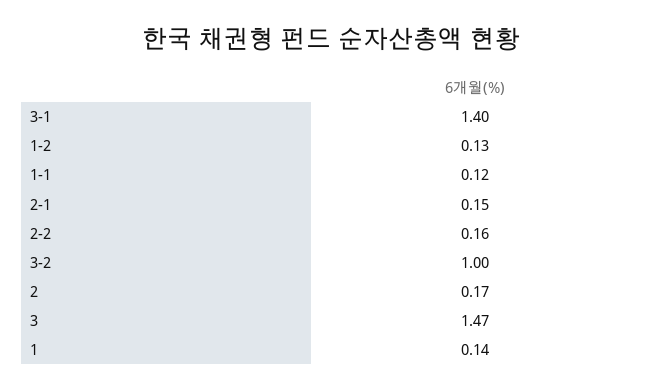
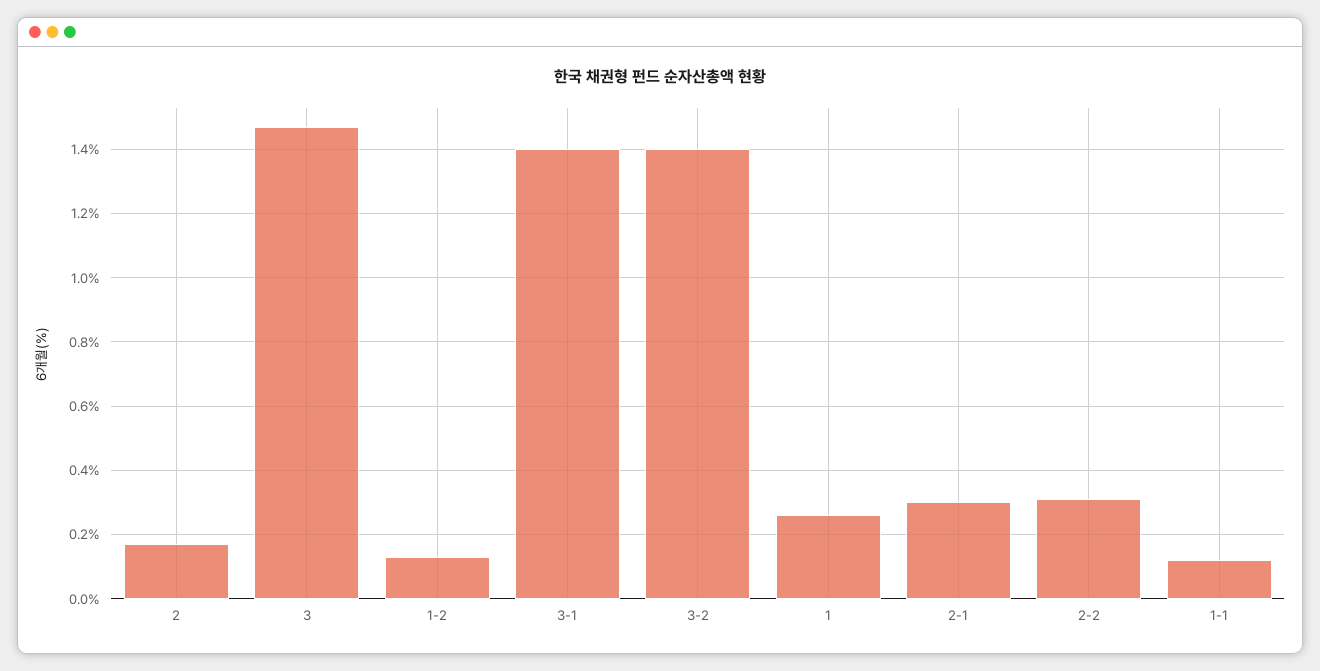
  {
    "3-1": 1.4,
    "1-2": 0.13,
    "1-1": 0.12,
-   "2-1": 0.15,
+   "2-1": 0.3,
-   "2-2": 0.16,
+   "2-2": 0.3,
-   "3-2": 1,
+   "3-2": 1.4,
    "2": 0.17,
    "3": 1.47,
-   "1": 0.14
+   "1": 0.25
  }

